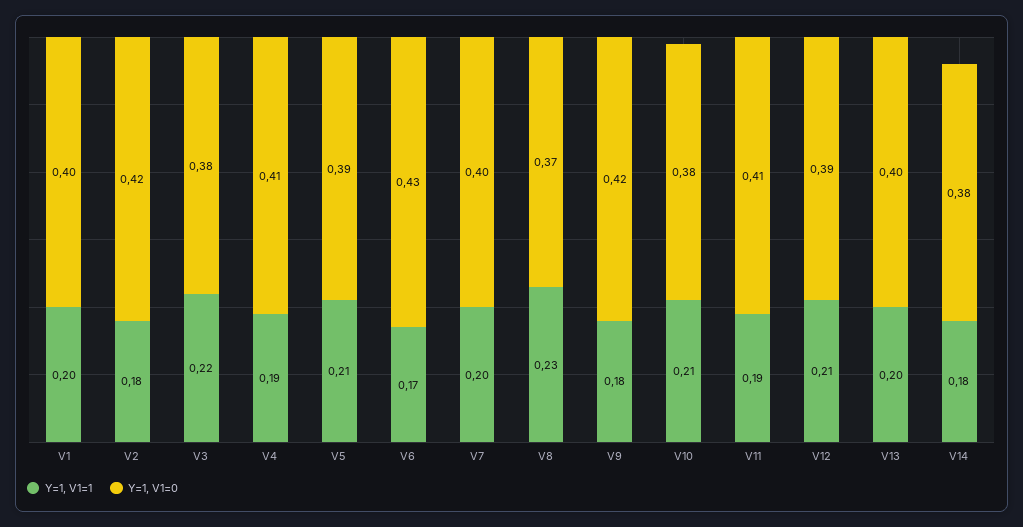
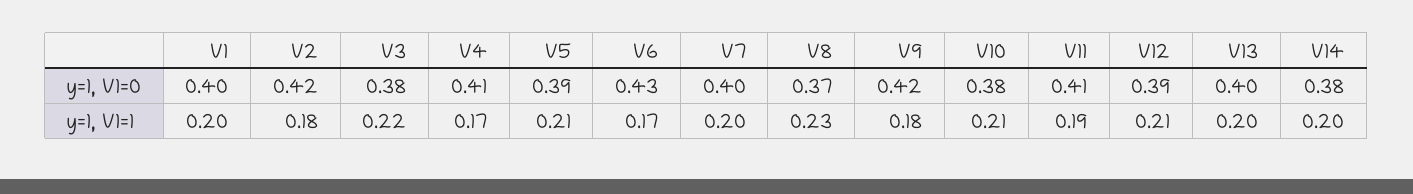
  {
    "Y=1, V1=1": {
      "V1": 0.2,
      "V2": 0.18,
      "V3": 0.22,
-     "V4": 0.19,
+     "V4": 0.17,
      "V5": 0.21,
      "V6": 0.17,
      "V7": 0.2,
      "V8": 0.23,
      "V9": 0.18,
      "V10": 0.21,
      "V11": 0.19,
      "V12": 0.21,
      "V13": 0.2,
-     "V14": 0.18
+     "V14": 0.2
    },
    "Y=1, V1=0": {
      "V1": 0.4,
      "V2": 0.42,
      "V3": 0.38,
      "V4": 0.41,
      "V5": 0.39,
      "V6": 0.43,
      "V7": 0.4,
      "V8": 0.37,
      "V9": 0.42,
      "V10": 0.38,
      "V11": 0.41,
      "V12": 0.39,
      "V13": 0.4,
      "V14": 0.38
    }
  }

